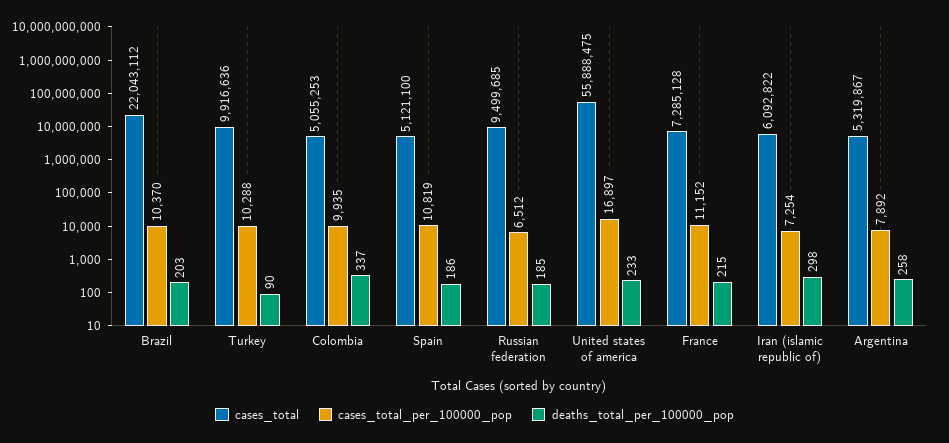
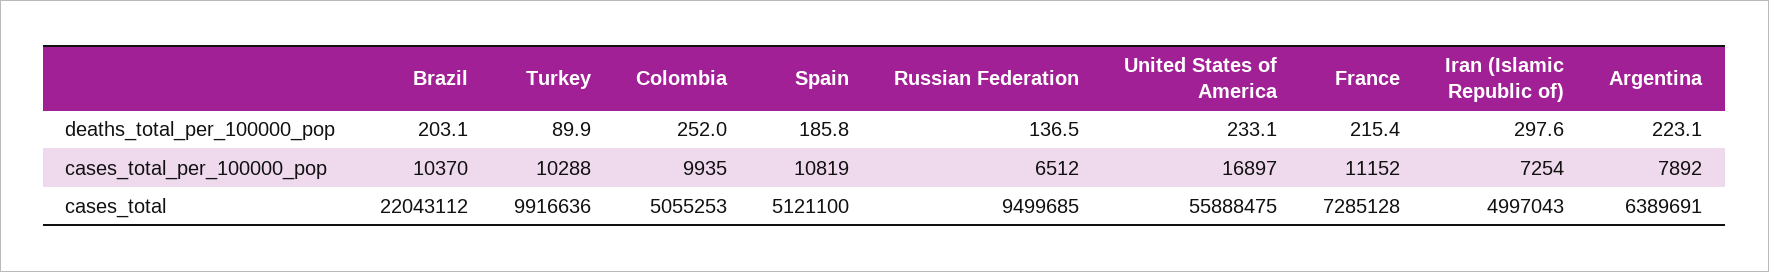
  {
    "cases_total": {
      "Brazil": 22043112,
      "Turkey": 9916636,
      "Colombia": 5055253,
      "Spain": 5121100,
      "Russian federation": 9499685,
      "United states of america": 55888475,
      "France": 7285128,
-     "Iran (islamic republic of)": 6092822,
+     "Iran (islamic republic of)": 4997043,
-     "Argentina": 5319867
+     "Argentina": 6389691
    },
    "cases_total_per_100000_pop": {
      "Brazil": 10370,
      "Turkey": 10288,
      "Colombia": 9935,
      "Spain": 10819,
      "Russian federation": 6512,
      "United states of america": 16897,
      "France": 11152,
      "Iran (islamic republic of)": 7254,
      "Argentina": 7892
    },
    "deaths_total_per_100000_pop": {
      "Brazil": 203.1,
      "Turkey": 89.9,
-     "Colombia": 337,
+     "Colombia": 252,
      "Spain": 185.8,
-     "Russian federation": 185,
+     "Russian federation": 136.5,
      "United states of america": 233.1,
      "France": 215.4,
      "Iran (islamic republic of)": 297.6,
-     "Argentina": 258
+     "Argentina": 223.1
    }
  }

